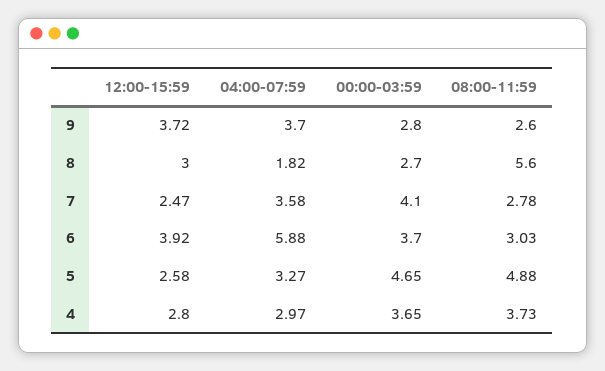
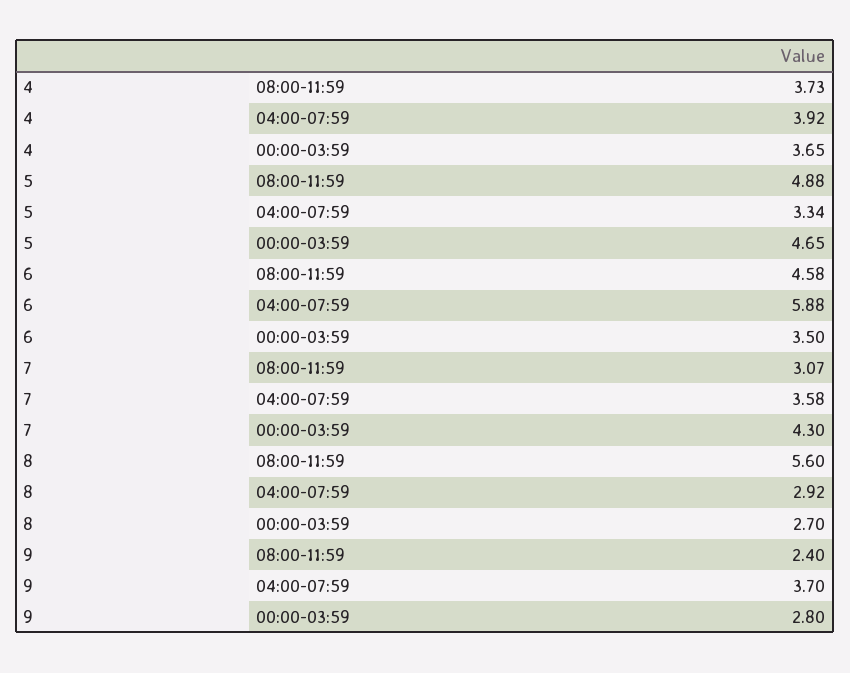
  {
-   "12:00-15:59": {
-     "9": 3.72,
-     "8": 3,
-     "7": 2.47,
-     "6": 3.92,
-     "5": 2.58,
-     "4": 2.8
-   },
    "04:00-07:59": {
      "9": 3.7,
-     "8": 1.82,
+     "8": 2.92,
      "7": 3.58,
      "6": 5.88,
-     "5": 3.27,
+     "5": 3.34,
-     "4": 2.97
+     "4": 3.92
    },
    "00:00-03:59": {
      "9": 2.8,
      "8": 2.7,
-     "7": 4.1,
+     "7": 4.3,
-     "6": 3.7,
+     "6": 3.5,
      "5": 4.65,
      "4": 3.65
    },
    "08:00-11:59": {
-     "9": 2.6,
+     "9": 2.4,
      "8": 5.6,
-     "7": 2.78,
+     "7": 3.07,
-     "6": 3.03,
+     "6": 4.58,
      "5": 4.88,
      "4": 3.73
    }
  }

